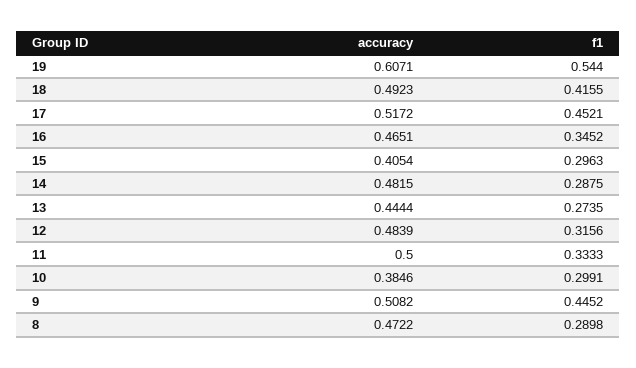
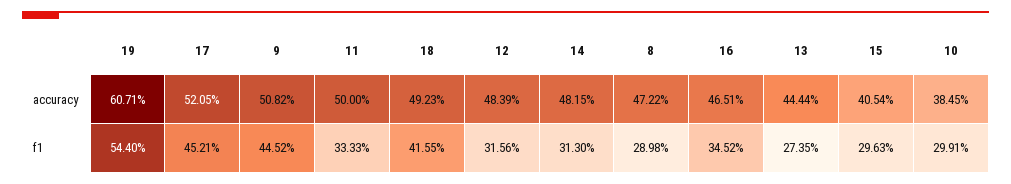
  {
    "accuracy": {
      "19": 0.6071,
      "18": 0.4923,
-     "17": 0.5172,
+     "17": 0.5205,
      "16": 0.4651,
      "15": 0.4054,
      "14": 0.4815,
      "13": 0.4444,
      "12": 0.4839,
      "11": 0.5,
-     "10": 0.3846,
+     "10": 0.3845,
      "9": 0.5082,
      "8": 0.4722
    },
    "f1": {
      "19": 0.544,
      "18": 0.4155,
      "17": 0.4521,
      "16": 0.3452,
      "15": 0.2963,
-     "14": 0.2875,
+     "14": 0.313,
      "13": 0.2735,
      "12": 0.3156,
      "11": 0.3333,
      "10": 0.2991,
      "9": 0.4452,
      "8": 0.2898
    }
  }

